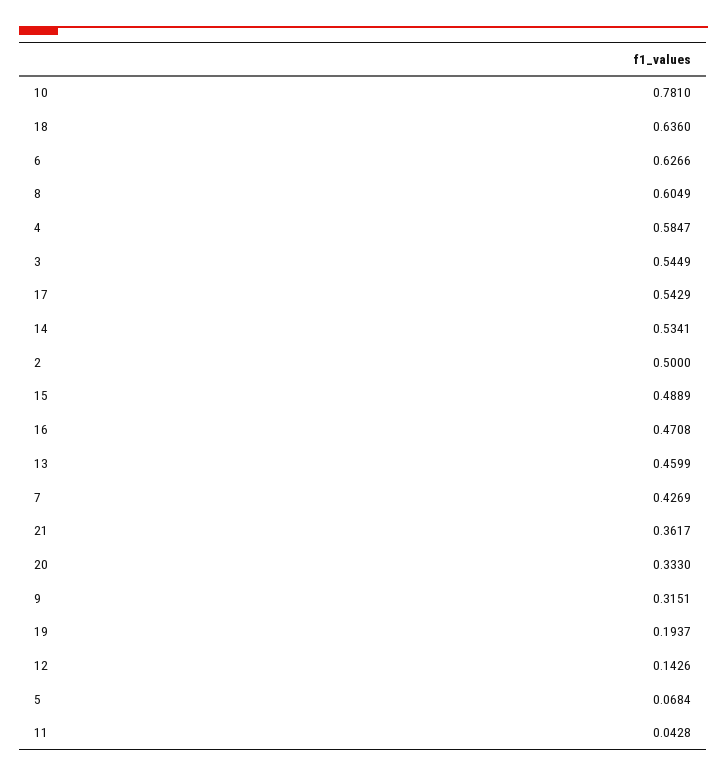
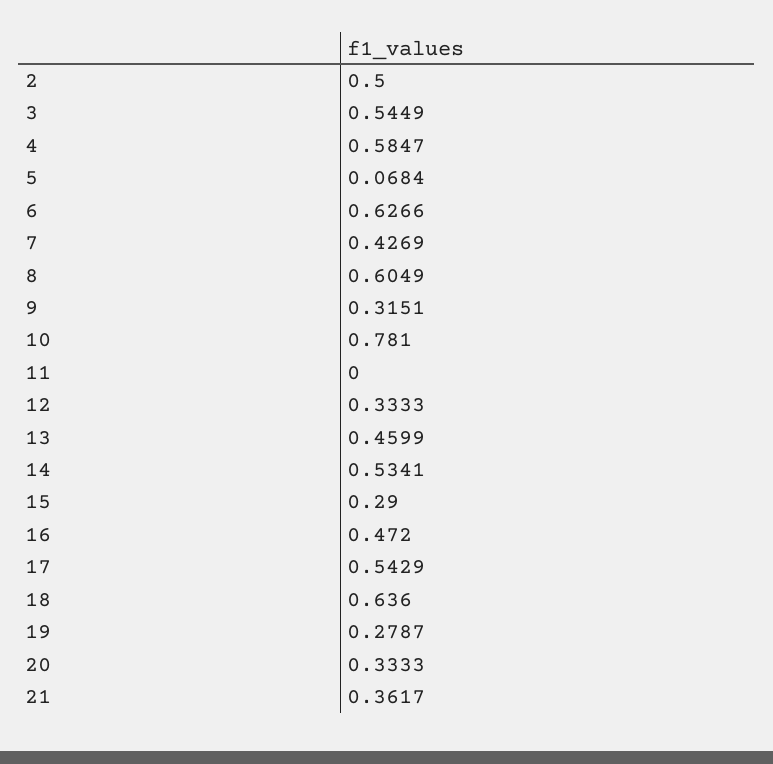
  {
    "10": 0.781,
    "18": 0.636,
    "6": 0.6266,
    "8": 0.6049,
    "4": 0.5847,
    "3": 0.5449,
    "17": 0.5429,
    "14": 0.5341,
    "2": 0.5,
-   "15": 0.4889,
+   "15": 0.29,
-   "16": 0.4708,
+   "16": 0.472,
    "13": 0.4599,
    "7": 0.4269,
    "21": 0.3617,
-   "20": 0.333,
+   "20": 0.3333,
    "9": 0.3151,
-   "19": 0.1937,
+   "19": 0.2787,
-   "12": 0.1426,
+   "12": 0.3333,
    "5": 0.0684,
-   "11": 0.0428
+   "11": 0
  }

